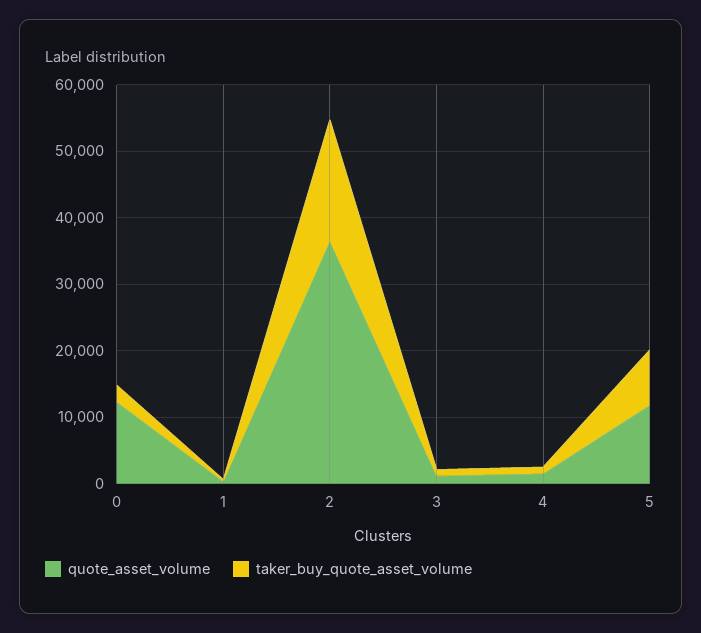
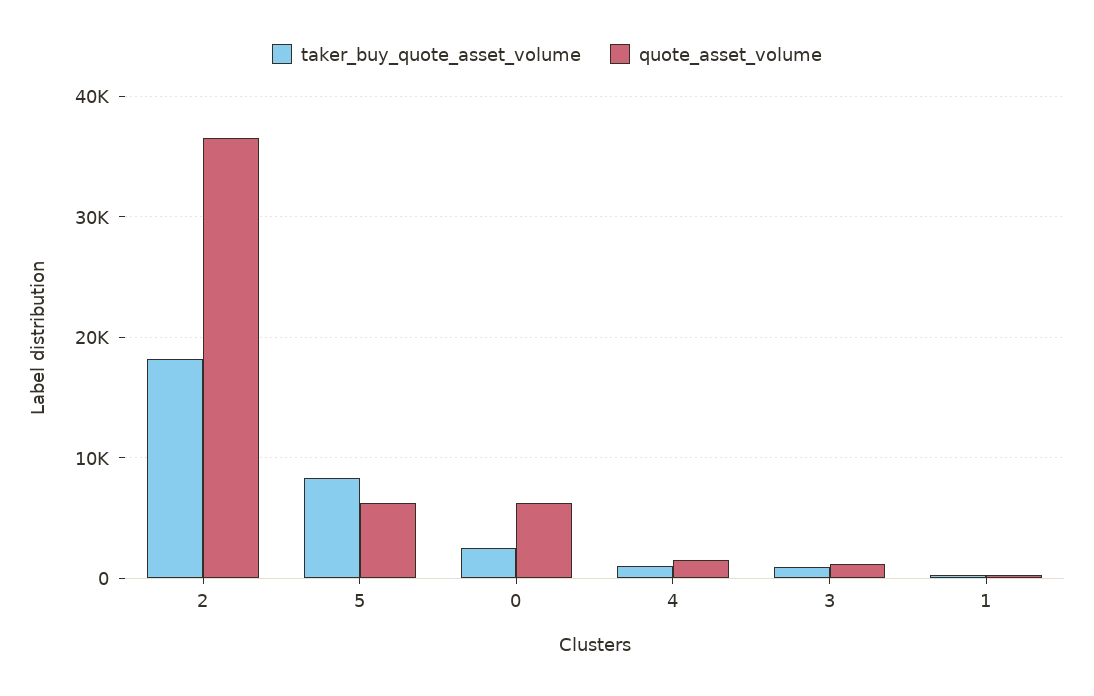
  {
    "quote_asset_volume": {
-     "0": 12000,
+     "0": 6000,
      "1": 0,
      "2": 37000,
      "3": 1000,
      "4": 1000,
-     "5": 12000
+     "5": 6000
    },
    "taker_buy_quote_asset_volume": {
      "0": 3000,
      "1": 0,
      "2": 18000,
      "3": 1000,
      "4": 1000,
      "5": 8000
    }
  }

